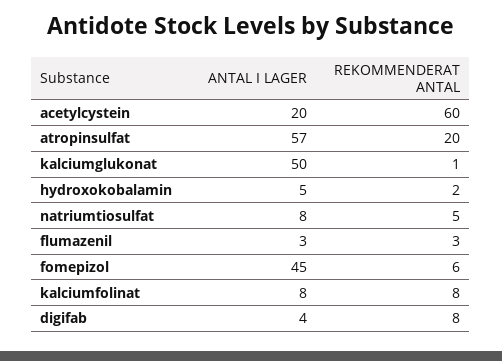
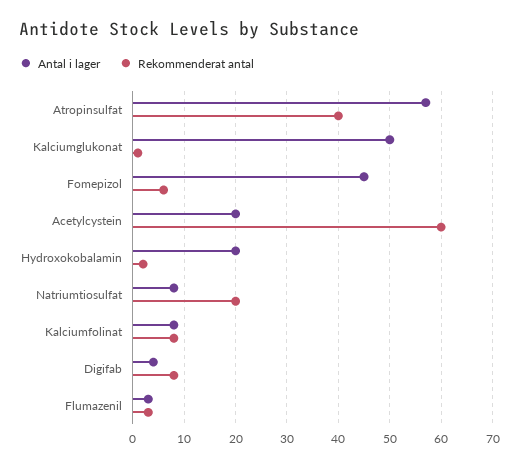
  {
    "ANTAL I LAGER": {
      "acetylcystein": 20,
      "atropinsulfat": 57,
      "kalciumglukonat": 50,
-     "hydroxokobalamin": 5,
+     "hydroxokobalamin": 20,
      "natriumtiosulfat": 8,
      "flumazenil": 3,
      "fomepizol": 45,
      "kalciumfolinat": 8,
      "digifab": 4
    },
    "REKOMMENDERAT ANTAL": {
      "acetylcystein": 60,
-     "atropinsulfat": 20,
+     "atropinsulfat": 40,
      "kalciumglukonat": 1,
      "hydroxokobalamin": 2,
-     "natriumtiosulfat": 5,
+     "natriumtiosulfat": 20,
      "flumazenil": 3,
      "fomepizol": 6,
      "kalciumfolinat": 8,
      "digifab": 8
    }
  }

